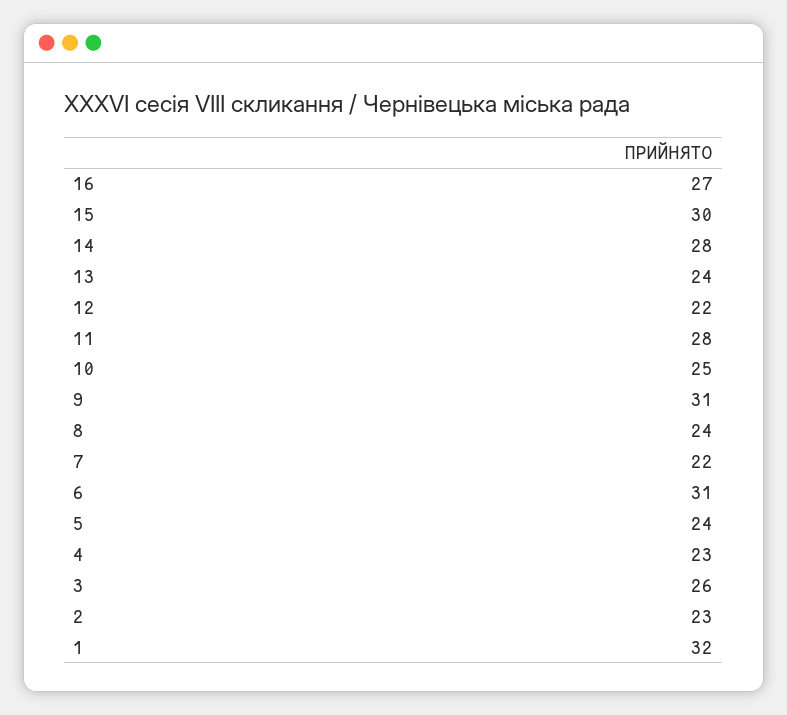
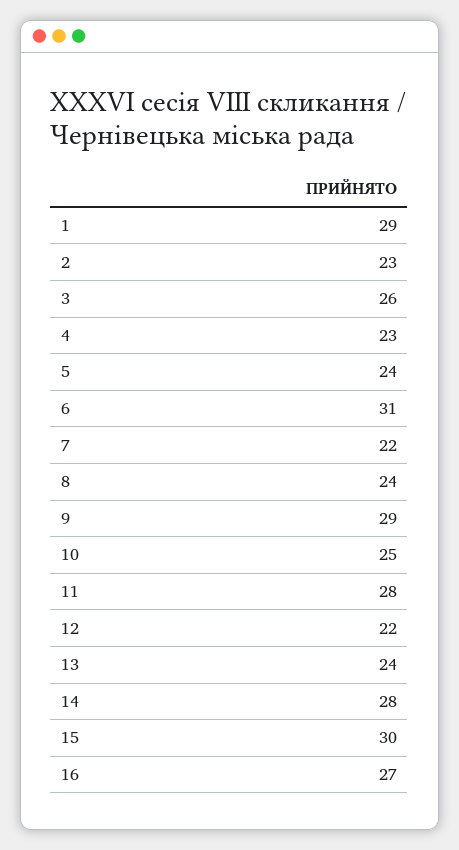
  {
    "16": 27,
    "15": 30,
    "14": 28,
    "13": 24,
    "12": 22,
    "11": 28,
    "10": 25,
-   "9": 31,
+   "9": 29,
    "8": 24,
    "7": 22,
    "6": 31,
    "5": 24,
    "4": 23,
    "3": 26,
    "2": 23,
-   "1": 32
+   "1": 29
  }

